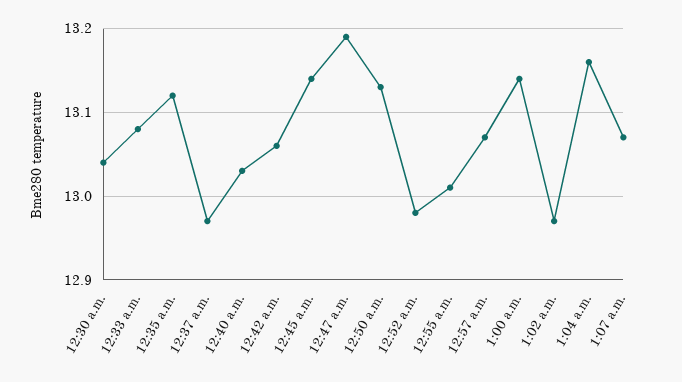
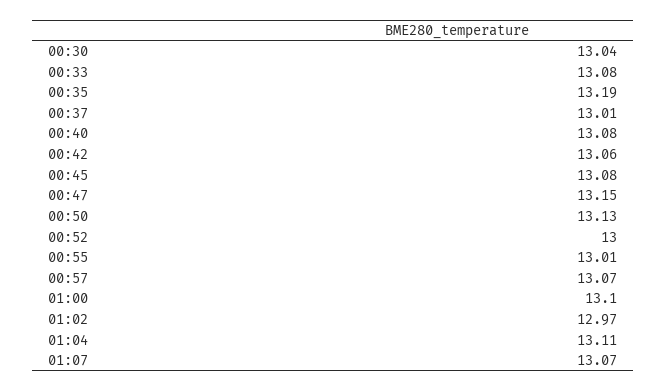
  {
    "12:30 a.m.": 13.04,
    "12:33 a.m.": 13.08,
-   "12:35 a.m.": 13.12,
+   "12:35 a.m.": 13.19,
-   "12:37 a.m.": 12.97,
+   "12:37 a.m.": 13.01,
-   "12:40 a.m.": 13.03,
+   "12:40 a.m.": 13.08,
    "12:42 a.m.": 13.06,
-   "12:45 a.m.": 13.14,
+   "12:45 a.m.": 13.08,
-   "12:47 a.m.": 13.19,
+   "12:47 a.m.": 13.15,
    "12:50 a.m.": 13.13,
-   "12:52 a.m.": 12.98,
+   "12:52 a.m.": 13,
    "12:55 a.m.": 13.01,
    "12:57 a.m.": 13.07,
-   "1:00 a.m.": 13.14,
+   "1:00 a.m.": 13.1,
    "1:02 a.m.": 12.97,
-   "1:04 a.m.": 13.16,
+   "1:04 a.m.": 13.11,
    "1:07 a.m.": 13.07
  }

